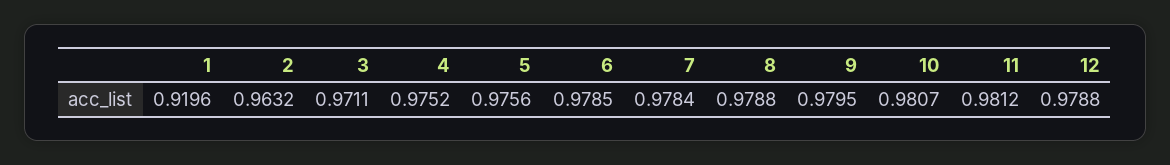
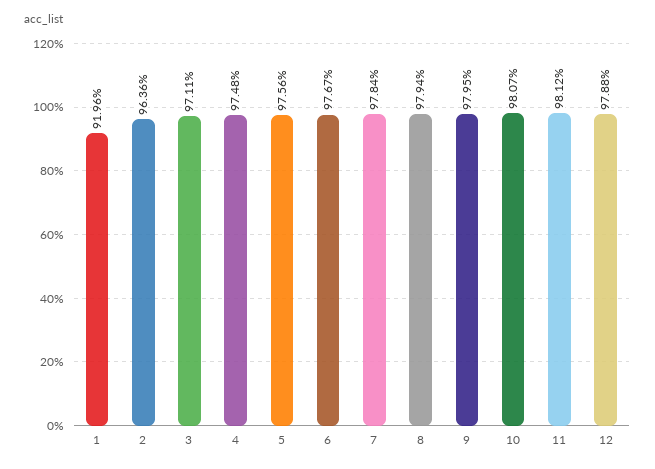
  {
    "1": 0.9196,
-   "2": 0.9632,
+   "2": 0.9636,
    "3": 0.9711,
-   "4": 0.9752,
+   "4": 0.9748,
    "5": 0.9756,
-   "6": 0.9785,
+   "6": 0.9767,
    "7": 0.9784,
-   "8": 0.9788,
+   "8": 0.9794,
    "9": 0.9795,
    "10": 0.9807,
    "11": 0.9812,
    "12": 0.9788
  }

